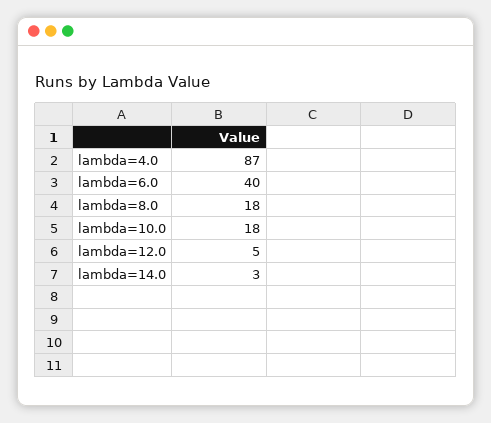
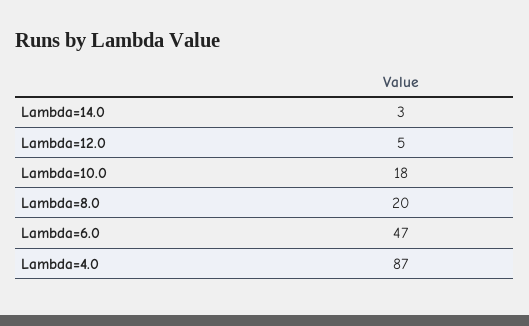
  {
    "lambda=4.0": 87,
-   "lambda=6.0": 40,
+   "lambda=6.0": 47,
-   "lambda=8.0": 18,
+   "lambda=8.0": 20,
    "lambda=10.0": 18,
    "lambda=12.0": 5,
    "lambda=14.0": 3
  }

